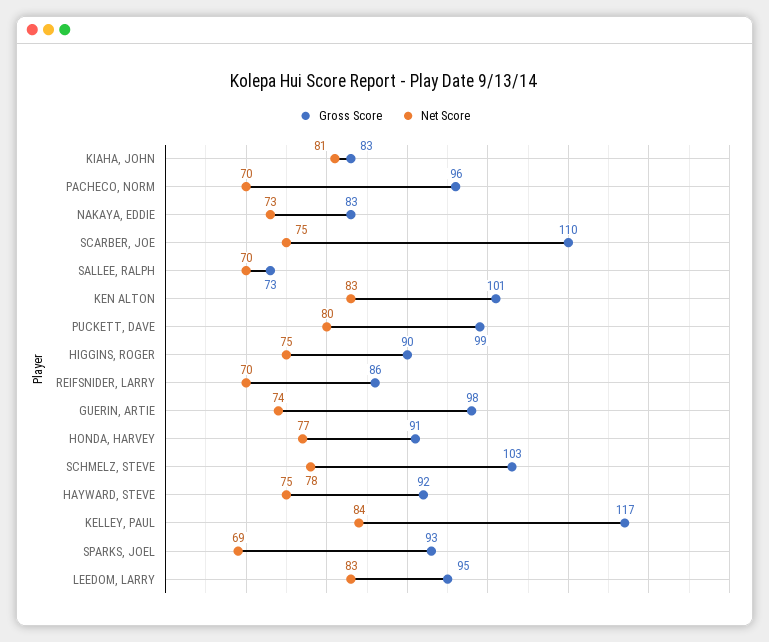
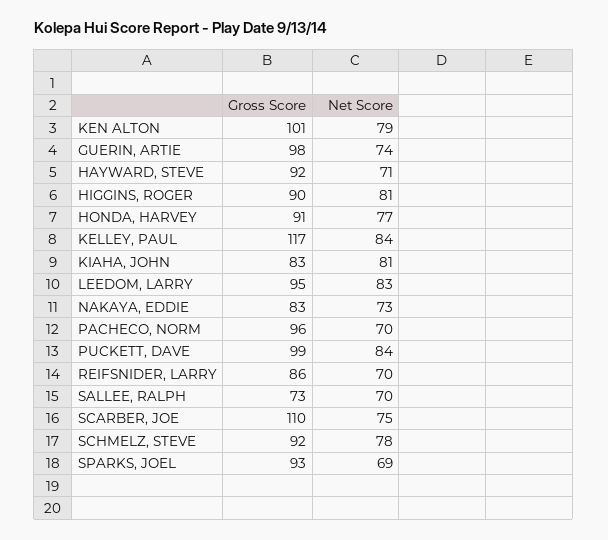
  {
    "Gross Score": {
      "KIAHA, JOHN": 83,
      "PACHECO, NORM": 96,
      "NAKAYA, EDDIE": 83,
      "SCARBER, JOE": 110,
      "SALLEE, RALPH": 73,
      "KEN ALTON": 101,
      "PUCKETT, DAVE": 99,
      "HIGGINS, ROGER": 90,
      "REIFSNIDER, LARRY": 86,
      "GUERIN, ARTIE": 98,
      "HONDA, HARVEY": 91,
-     "SCHMELZ, STEVE": 103,
+     "SCHMELZ, STEVE": 92,
      "HAYWARD, STEVE": 92,
      "KELLEY, PAUL": 117,
      "SPARKS, JOEL": 93,
      "LEEDOM, LARRY": 95
    },
    "Net Score": {
      "KIAHA, JOHN": 81,
      "PACHECO, NORM": 70,
      "NAKAYA, EDDIE": 73,
      "SCARBER, JOE": 75,
      "SALLEE, RALPH": 70,
-     "KEN ALTON": 83,
+     "KEN ALTON": 79,
-     "PUCKETT, DAVE": 80,
+     "PUCKETT, DAVE": 84,
-     "HIGGINS, ROGER": 75,
+     "HIGGINS, ROGER": 81,
      "REIFSNIDER, LARRY": 70,
      "GUERIN, ARTIE": 74,
      "HONDA, HARVEY": 77,
      "SCHMELZ, STEVE": 78,
-     "HAYWARD, STEVE": 75,
+     "HAYWARD, STEVE": 71,
      "KELLEY, PAUL": 84,
      "SPARKS, JOEL": 69,
      "LEEDOM, LARRY": 83
    }
  }

